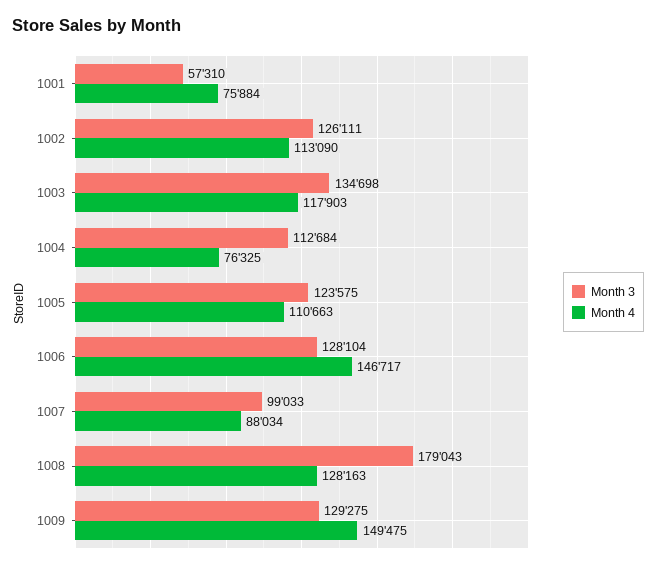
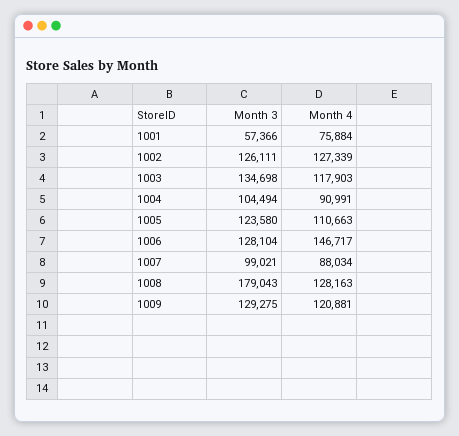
  {
    "Month 3": {
-     "1001": 57310,
+     "1001": 57366,
      "1002": 126111,
      "1003": 134698,
-     "1004": 112684,
+     "1004": 104494,
-     "1005": 123575,
+     "1005": 123580,
      "1006": 128104,
-     "1007": 99033,
+     "1007": 99021,
      "1008": 179043,
      "1009": 129275
    },
    "Month 4": {
      "1001": 75884,
-     "1002": 113090,
+     "1002": 127339,
      "1003": 117903,
-     "1004": 76325,
+     "1004": 90991,
      "1005": 110663,
      "1006": 146717,
      "1007": 88034,
      "1008": 128163,
-     "1009": 149475
+     "1009": 120881
    }
  }

